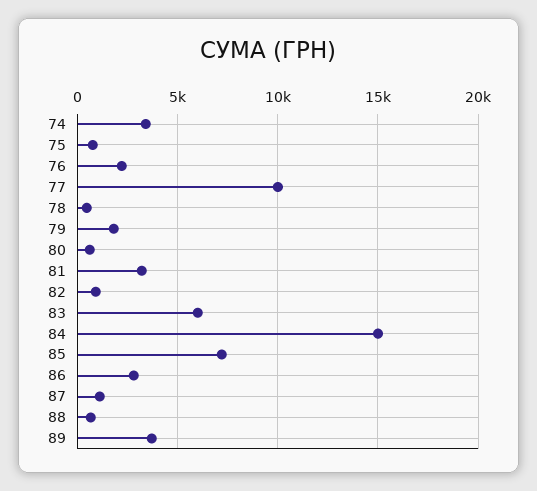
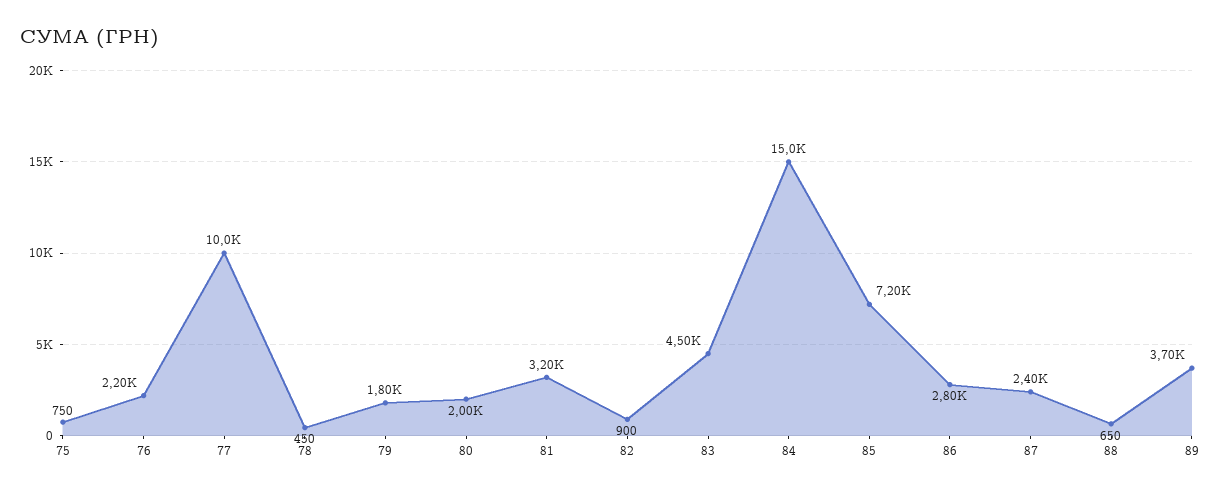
  {
-   "74": 3500,
    "75": 750,
    "76": 2200,
    "77": 10000,
    "78": 450,
    "79": 1800,
-   "80": 500,
+   "80": 2000,
    "81": 3200,
    "82": 900,
-   "83": 6000,
+   "83": 4500,
    "84": 15000,
    "85": 7200,
    "86": 2800,
-   "87": 1000,
+   "87": 2400,
    "88": 650,
    "89": 3700
  }

